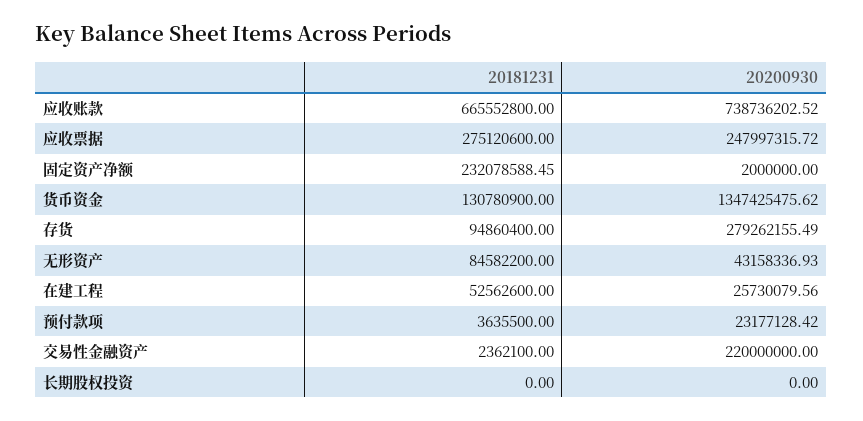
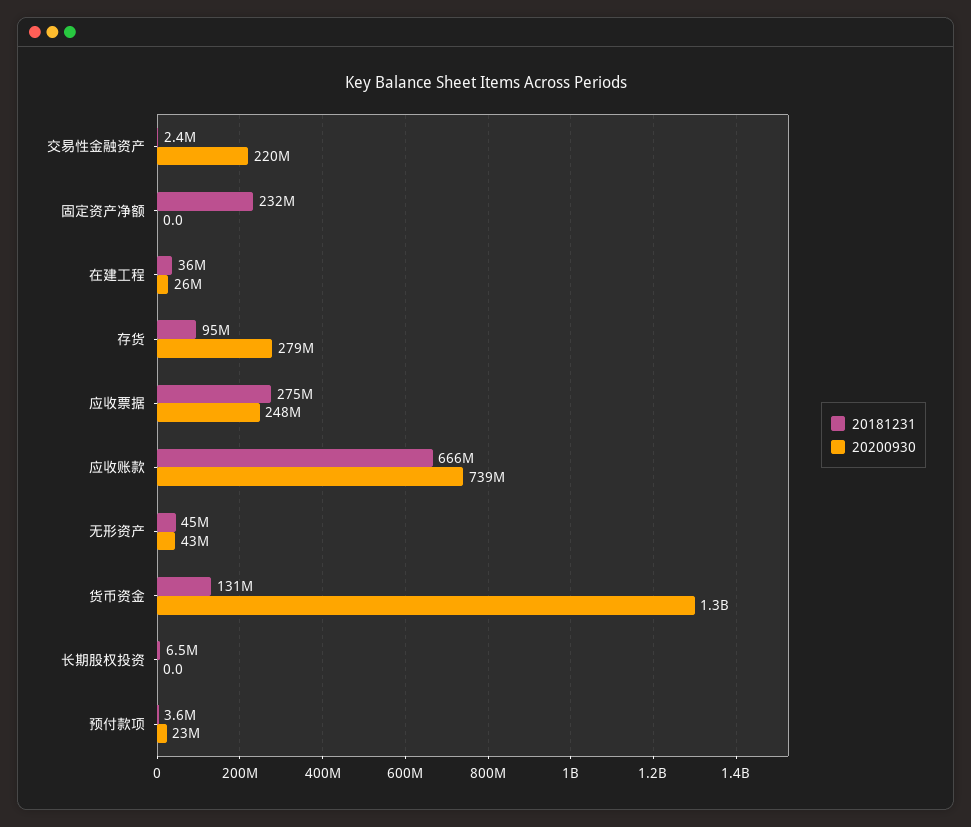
  {
    "20181231": {
      "应收账款": 665552800,
      "应收票据": 275120600,
      "固定资产净额": 232078588.45,
      "货币资金": 130780900,
      "存货": 94860400,
-     "无形资产": 84582200,
+     "无形资产": 45000000,
-     "在建工程": 52562600,
+     "在建工程": 36000000,
      "预付款项": 3635500,
      "交易性金融资产": 2362100,
-     "长期股权投资": 0
+     "长期股权投资": 6500000
    },
    "20200930": {
      "应收账款": 738736202.52,
      "应收票据": 247997315.72,
-     "固定资产净额": 2000000,
+     "固定资产净额": 0,
      "货币资金": 1347425475.62,
      "存货": 279262155.49,
      "无形资产": 43158336.93,
      "在建工程": 25730079.56,
      "预付款项": 23177128.42,
      "交易性金融资产": 220000000,
      "长期股权投资": 0
    }
  }

